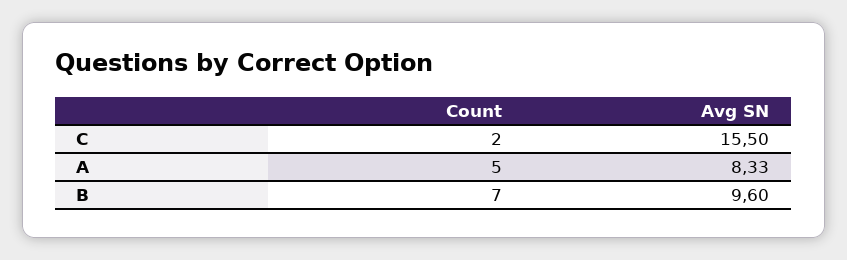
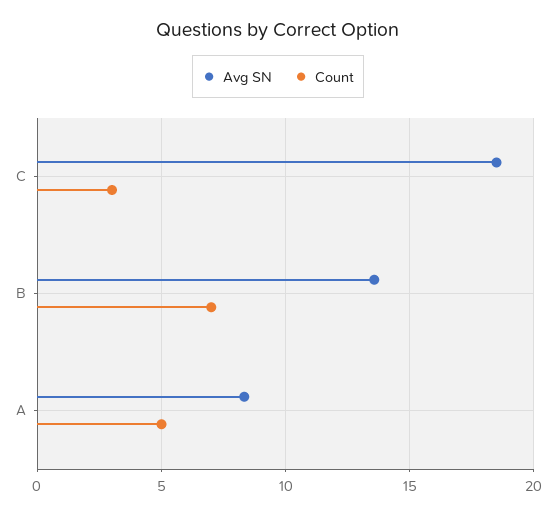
  {
    "Count": {
-     "C": 2,
+     "C": 3,
      "A": 5,
      "B": 7
    },
    "Avg SN": {
-     "C": 15.5,
+     "C": 18.5,
      "A": 8.33,
-     "B": 9.6
+     "B": 13.5
    }
  }

